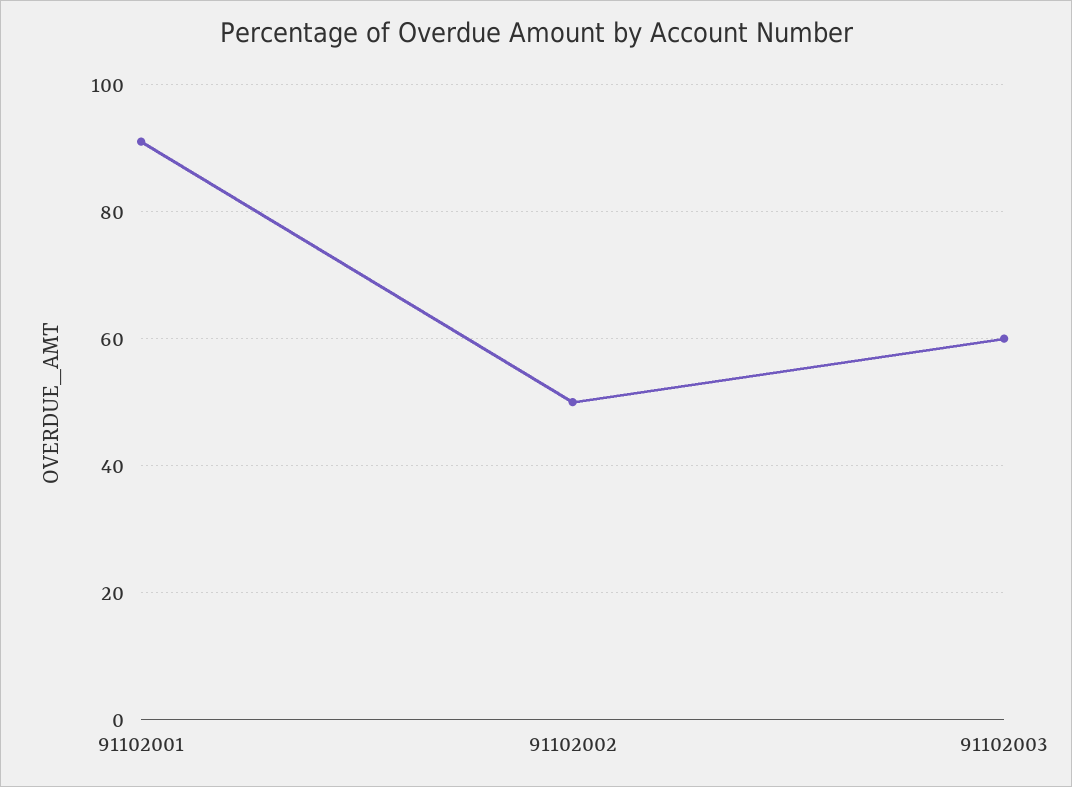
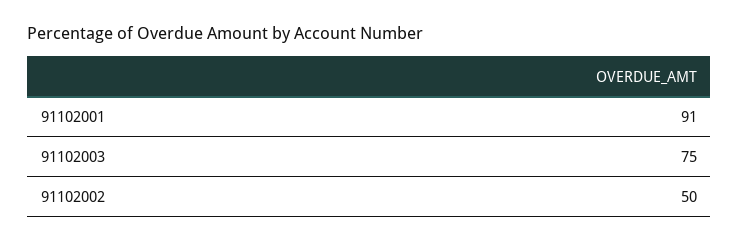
  {
    "91102001": 91,
    "91102002": 50,
-   "91102003": 60
+   "91102003": 75
  }

